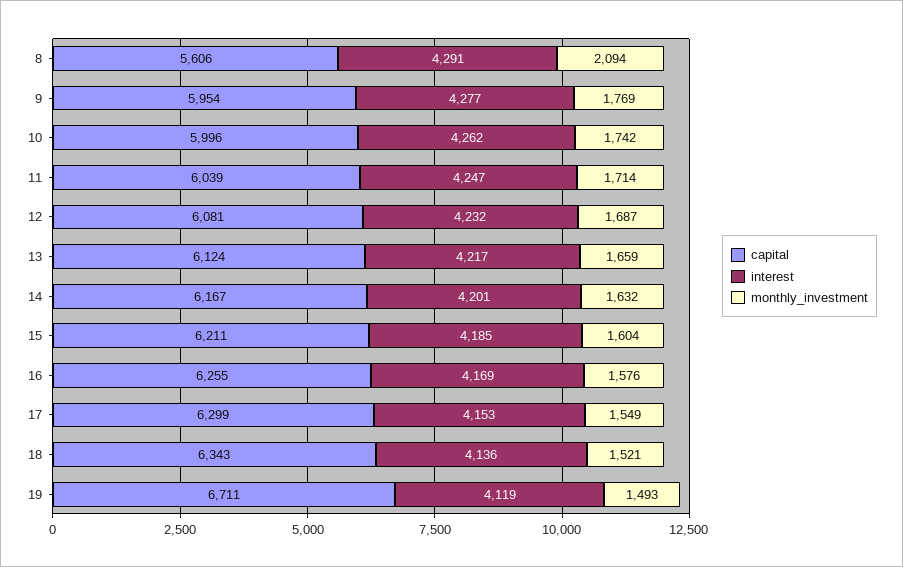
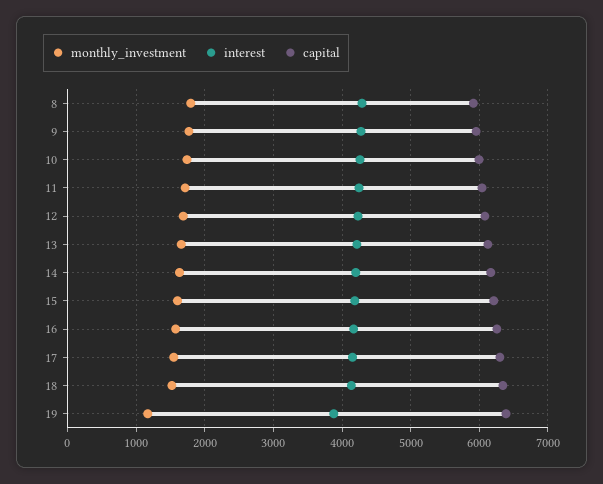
  {
    "capital": {
-     "8": 5606,
+     "8": 5900,
      "9": 5954,
      "10": 5996,
      "11": 6039,
      "12": 6081,
      "13": 6124,
      "14": 6167,
      "15": 6211,
      "16": 6255,
      "17": 6299,
      "18": 6343,
-     "19": 6711
+     "19": 6400
    },
    "interest": {
      "8": 4291,
      "9": 4277,
      "10": 4262,
      "11": 4247,
      "12": 4232,
      "13": 4217,
      "14": 4201,
      "15": 4185,
      "16": 4169,
      "17": 4153,
      "18": 4136,
-     "19": 4119
+     "19": 3900
    },
    "monthly_investment": {
-     "8": 2094,
+     "8": 1800,
      "9": 1769,
      "10": 1742,
      "11": 1714,
      "12": 1687,
      "13": 1659,
      "14": 1632,
      "15": 1604,
      "16": 1576,
      "17": 1549,
      "18": 1521,
-     "19": 1493
+     "19": 1200
    }
  }

